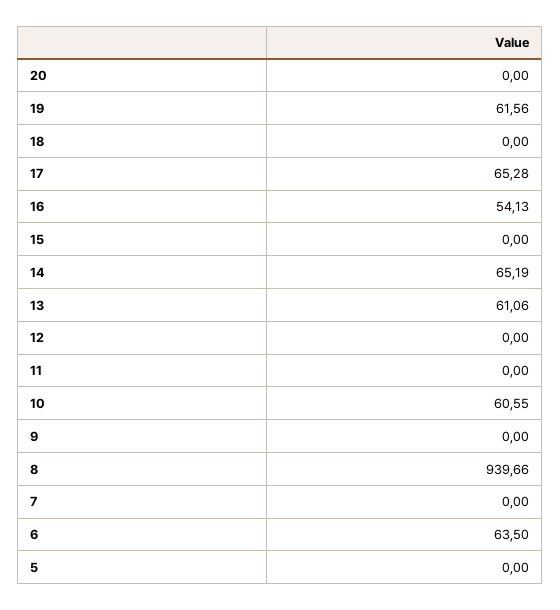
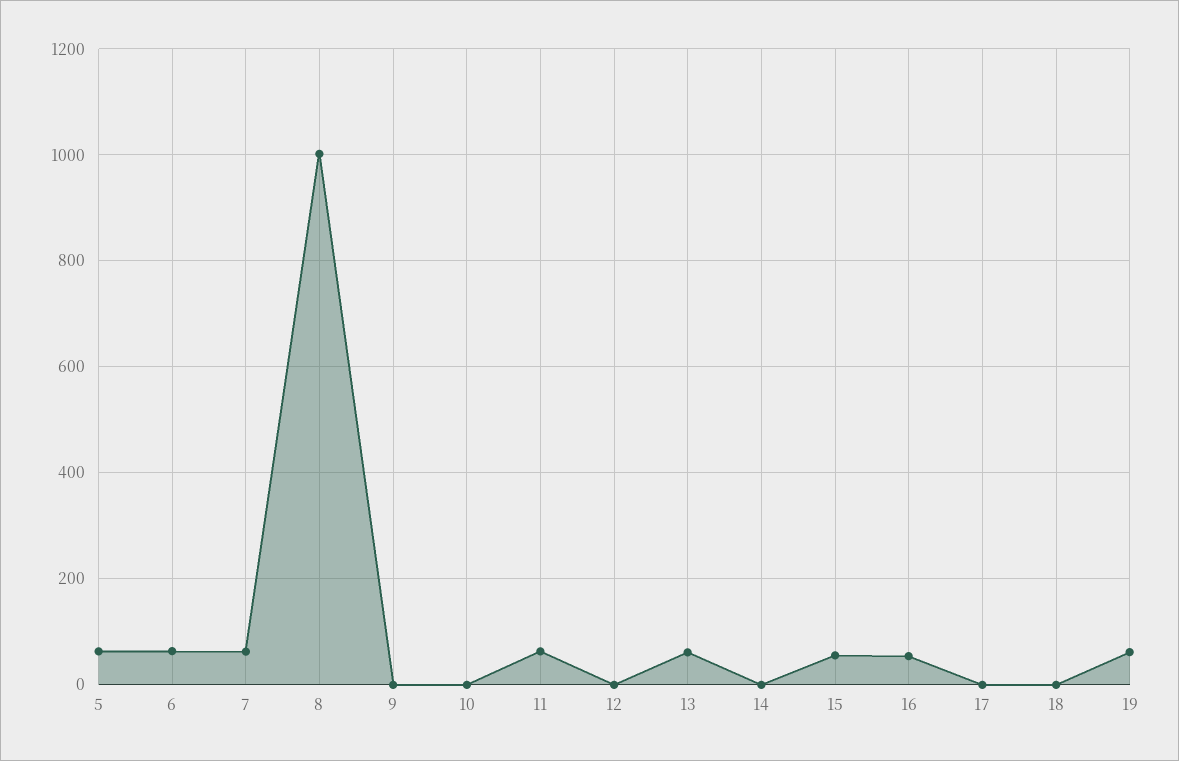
  {
-   "20": 0,
    "19": 61.56,
    "18": 0,
-   "17": 65.28,
+   "17": 0,
    "16": 54.13,
-   "15": 0,
+   "15": 60,
-   "14": 65.19,
+   "14": 0,
    "13": 61.06,
    "12": 0,
-   "11": 0,
+   "11": 60,
-   "10": 60.55,
+   "10": 0,
    "9": 0,
-   "8": 939.66,
+   "8": 1000,
-   "7": 0,
+   "7": 60,
    "6": 63.5,
-   "5": 0
+   "5": 60
  }

